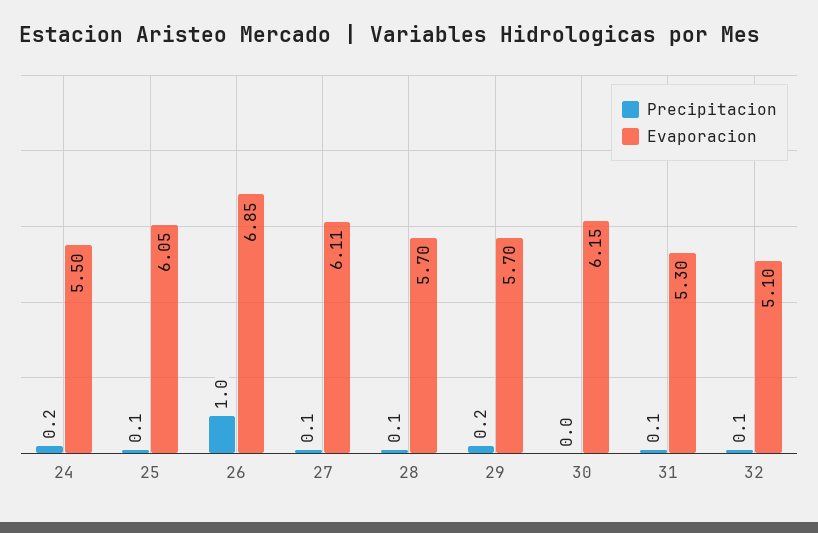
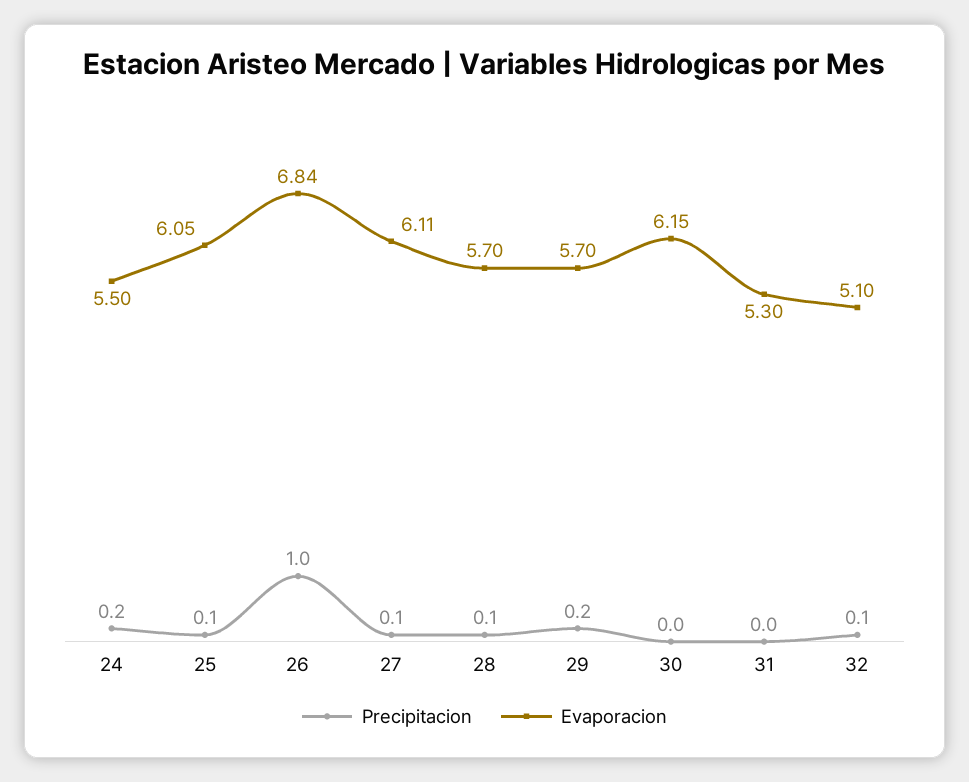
  {
    "Precipitacion": {
      "24": 0.2,
      "25": 0.1,
      "26": 1,
      "27": 0.1,
      "28": 0.1,
      "29": 0.2,
      "30": 0,
-     "31": 0.1,
+     "31": 0,
      "32": 0.1
    },
    "Evaporacion": {
      "24": 5.5,
      "25": 6.05,
-     "26": 6.85,
+     "26": 6.84,
      "27": 6.11,
      "28": 5.7,
      "29": 5.7,
      "30": 6.15,
      "31": 5.3,
      "32": 5.1
    }
  }

